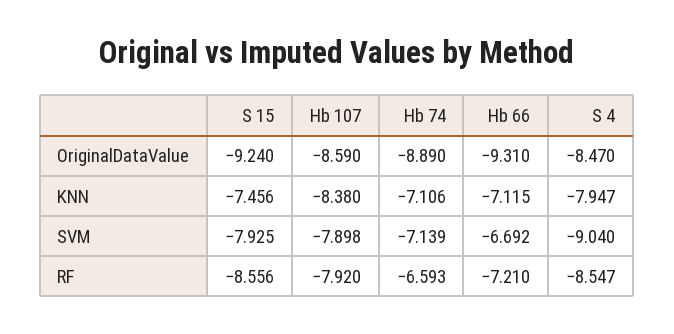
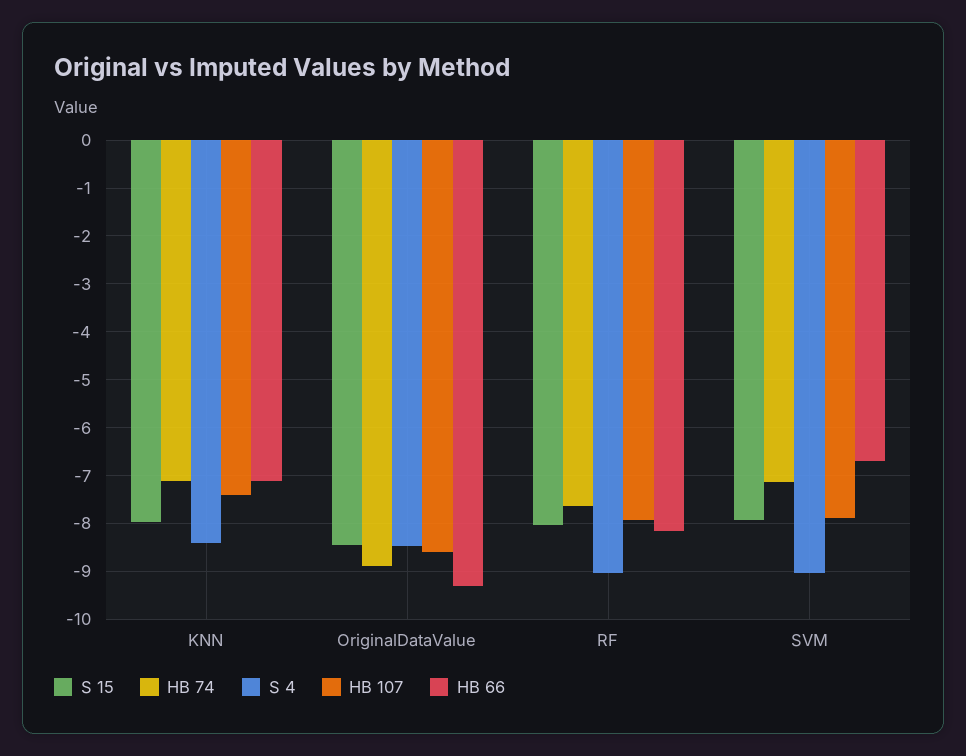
  {
    "S 15": {
-     "OriginalDataValue": -9.24,
+     "OriginalDataValue": -8.4,
-     "KNN": -7.456,
+     "KNN": -8,
      "SVM": -7.925,
-     "RF": -8.556
+     "RF": -8
    },
    "Hb 107": {
      "OriginalDataValue": -8.59,
-     "KNN": -8.38,
+     "KNN": -7.4,
      "SVM": -7.898,
      "RF": -7.92
    },
    "Hb 74": {
      "OriginalDataValue": -8.89,
      "KNN": -7.106,
      "SVM": -7.139,
-     "RF": -6.593
+     "RF": -7.6
    },
    "Hb 66": {
      "OriginalDataValue": -9.31,
      "KNN": -7.115,
      "SVM": -6.692,
-     "RF": -7.21
+     "RF": -8.2
    },
    "S 4": {
      "OriginalDataValue": -8.47,
-     "KNN": -7.947,
+     "KNN": -8.4,
      "SVM": -9.04,
-     "RF": -8.547
+     "RF": -9
    }
  }

